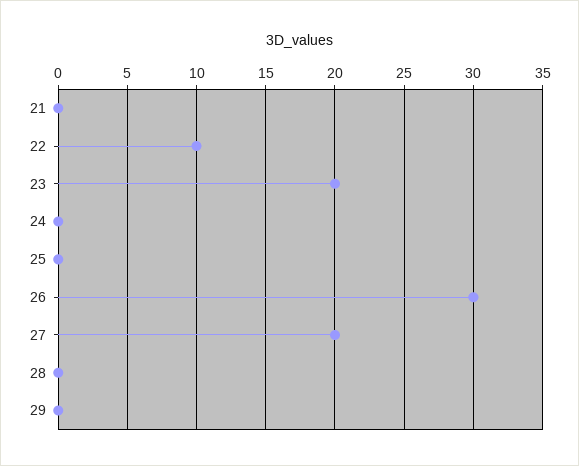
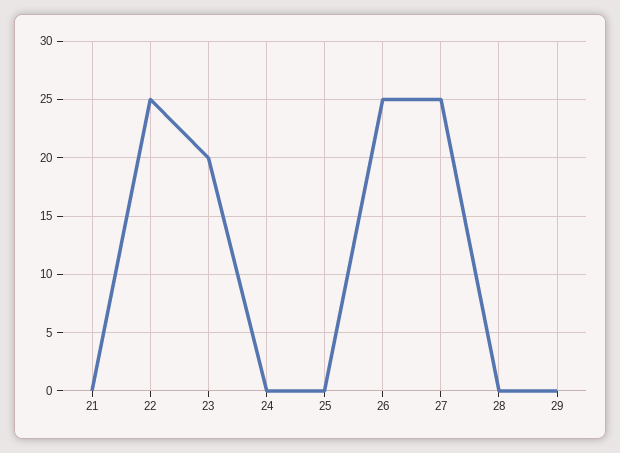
  {
    "21": 0,
-   "22": 10,
+   "22": 25,
    "23": 20,
    "24": 0,
    "25": 0,
-   "26": 30,
+   "26": 25,
-   "27": 20,
+   "27": 25,
    "28": 0,
    "29": 0
  }

